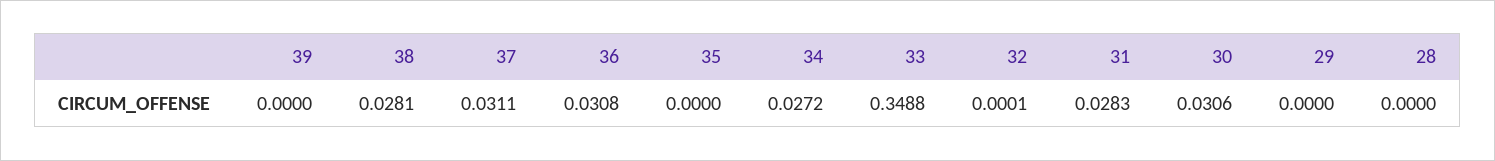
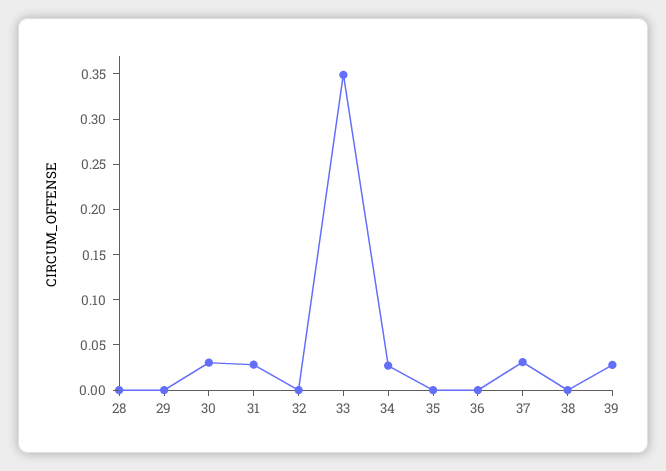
  {
-   "39": 0,
+   "39": 0.03,
-   "38": 0.0281,
+   "38": 0,
    "37": 0.0311,
-   "36": 0.0308,
+   "36": 0,
    "35": 0,
    "34": 0.0272,
    "33": 0.3488,
    "32": 0.0001,
    "31": 0.0283,
    "30": 0.0306,
    "29": 0,
    "28": 0
  }

